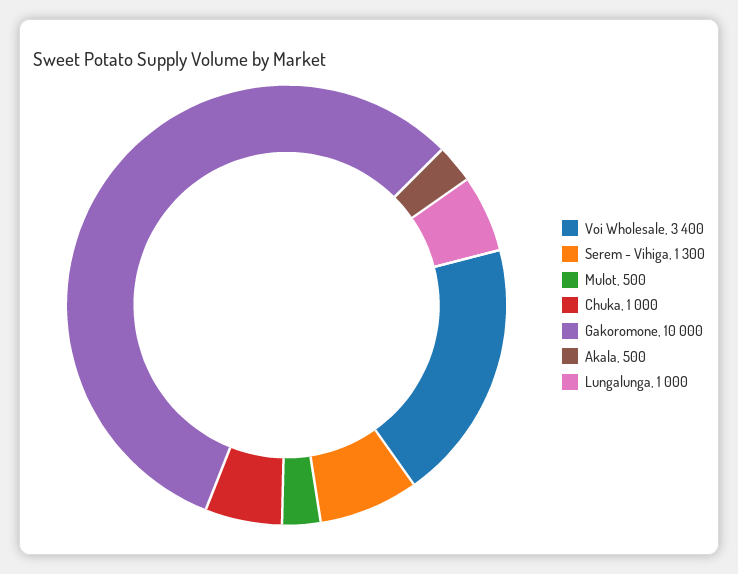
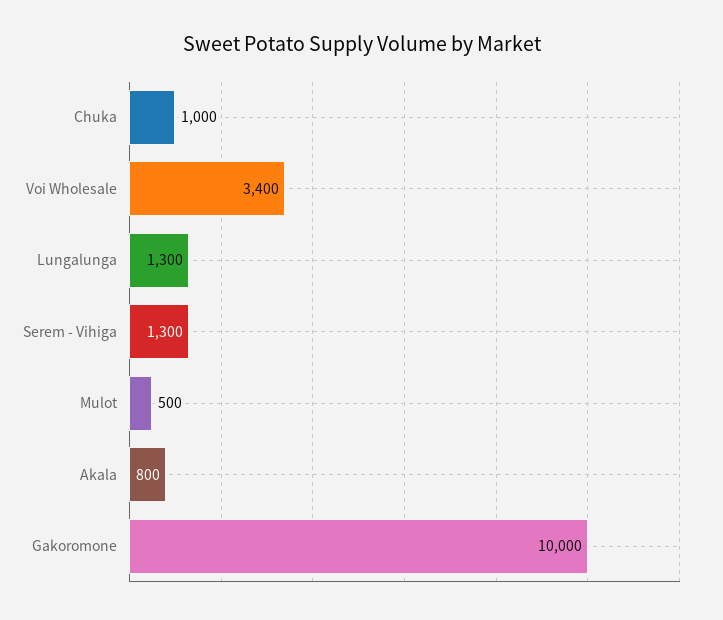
  {
    "Voi Wholesale": 3400,
    "Serem - Vihiga": 1300,
    "Mulot": 500,
    "Chuka": 1000,
    "Gakoromone": 10000,
-   "Akala": 500,
+   "Akala": 800,
-   "Lungalunga": 1000
+   "Lungalunga": 1300
  }

